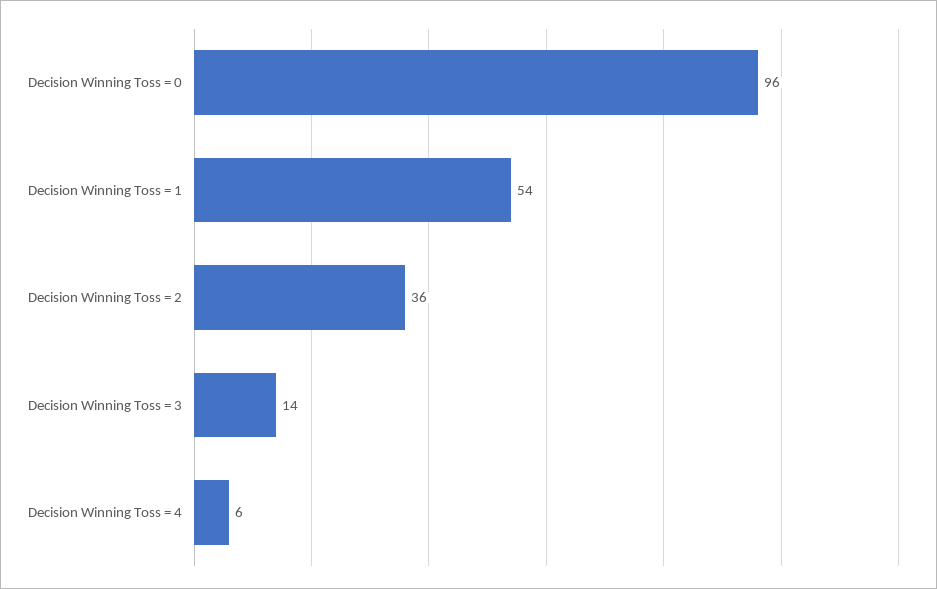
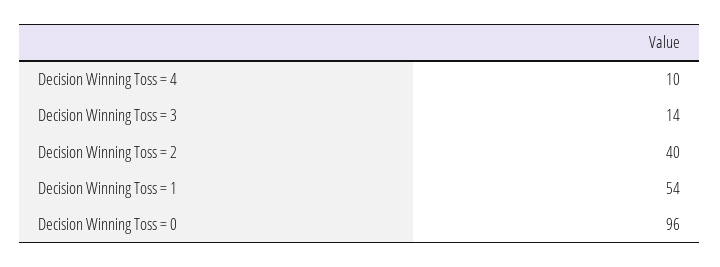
  {
    "Decision Winning Toss = 0": 96,
    "Decision Winning Toss = 1": 54,
-   "Decision Winning Toss = 2": 36,
+   "Decision Winning Toss = 2": 40,
    "Decision Winning Toss = 3": 14,
-   "Decision Winning Toss = 4": 6
+   "Decision Winning Toss = 4": 10
  }

